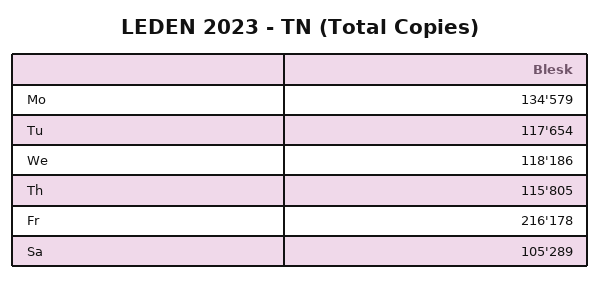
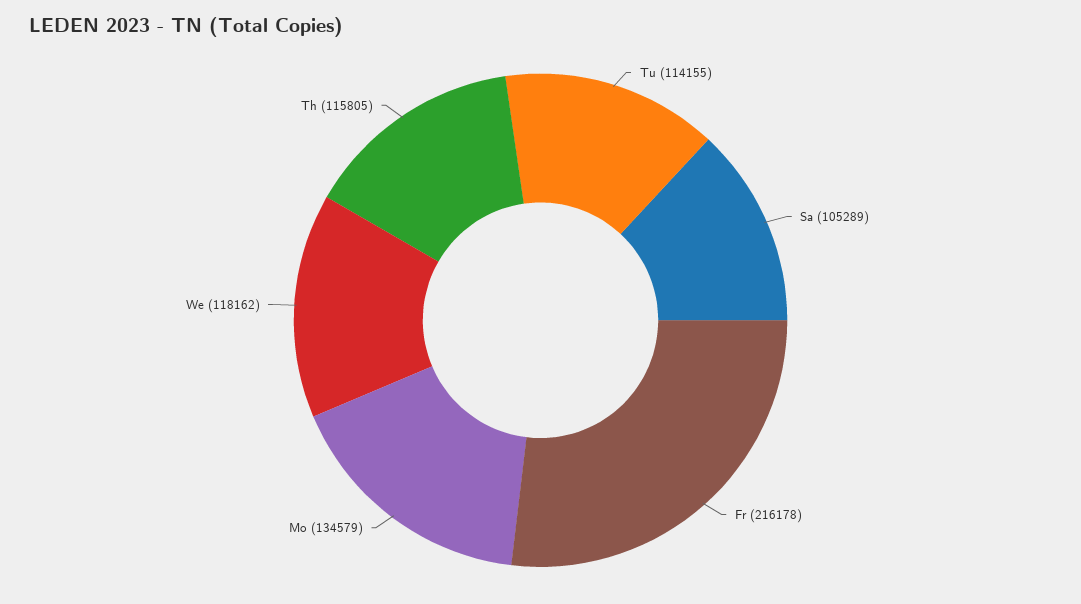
  {
    "Mo": 134579,
-   "Tu": 117654,
+   "Tu": 114155,
-   "We": 118186,
+   "We": 118162,
    "Th": 115805,
    "Fr": 216178,
    "Sa": 105289
  }

